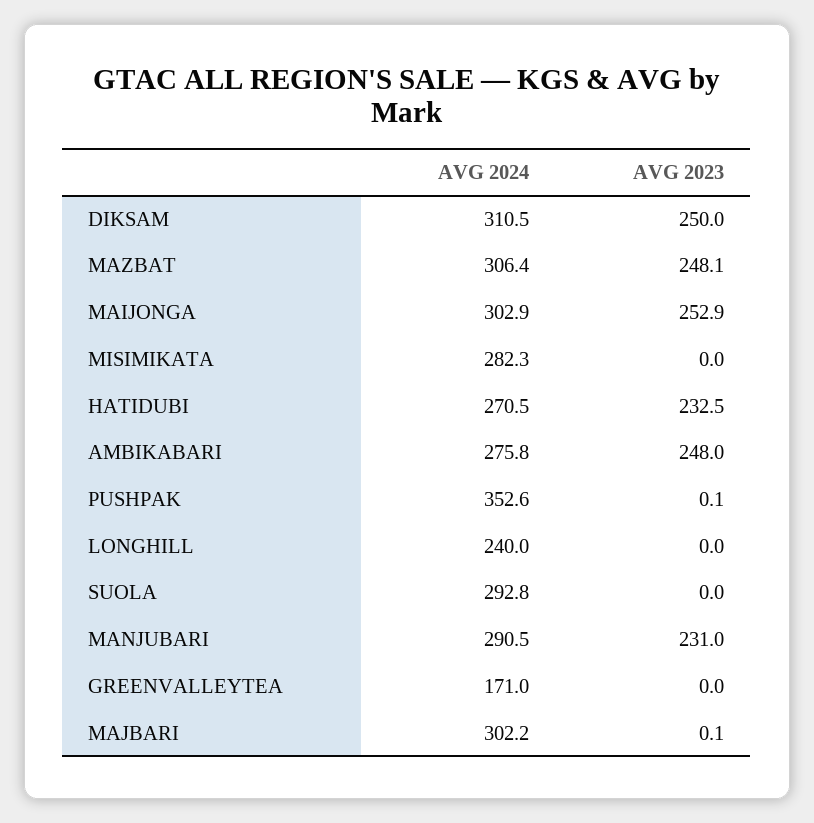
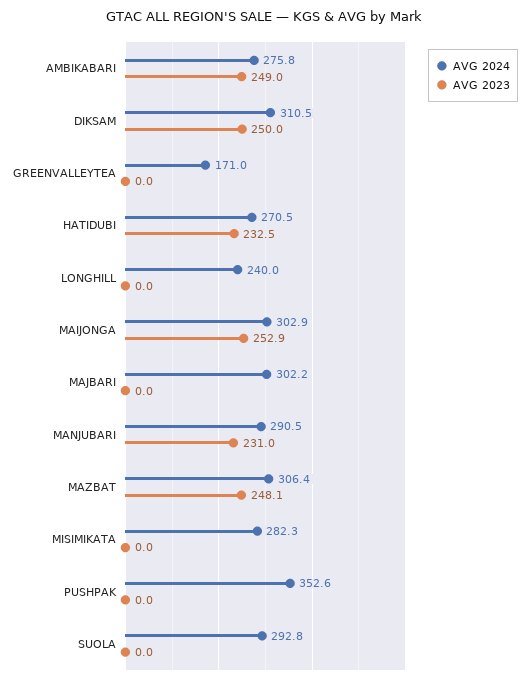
  {
    "AVG 2024": {
      "DIKSAM": 310.5,
      "MAZBAT": 306.4,
      "MAIJONGA": 302.9,
      "MISIMIKATA": 282.3,
      "HATIDUBI": 270.5,
      "AMBIKABARI": 275.8,
      "PUSHPAK": 352.6,
      "LONGHILL": 240,
      "SUOLA": 292.8,
      "MANJUBARI": 290.5,
      "GREENVALLEYTEA": 171,
      "MAJBARI": 302.2
    },
    "AVG 2023": {
      "DIKSAM": 250,
      "MAZBAT": 248.1,
      "MAIJONGA": 252.9,
      "MISIMIKATA": 0,
      "HATIDUBI": 232.5,
-     "AMBIKABARI": 248,
+     "AMBIKABARI": 249,
-     "PUSHPAK": 0.1,
+     "PUSHPAK": 0,
      "LONGHILL": 0,
      "SUOLA": 0,
      "MANJUBARI": 231,
      "GREENVALLEYTEA": 0,
-     "MAJBARI": 0.1
+     "MAJBARI": 0
    }
  }

